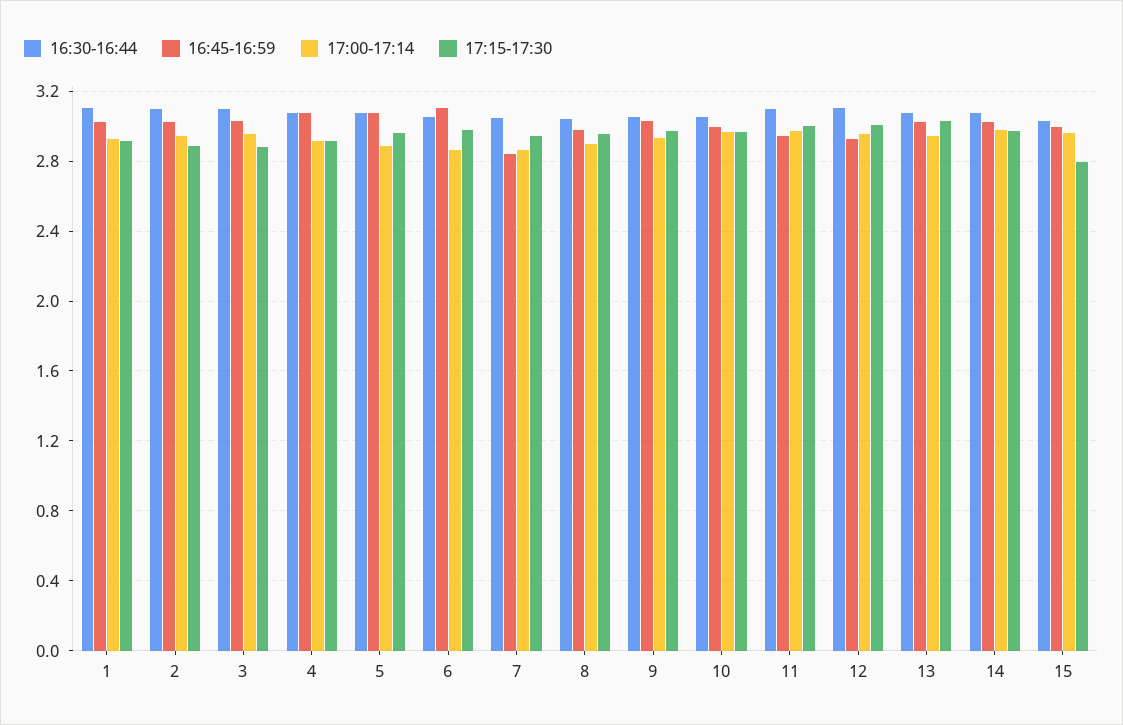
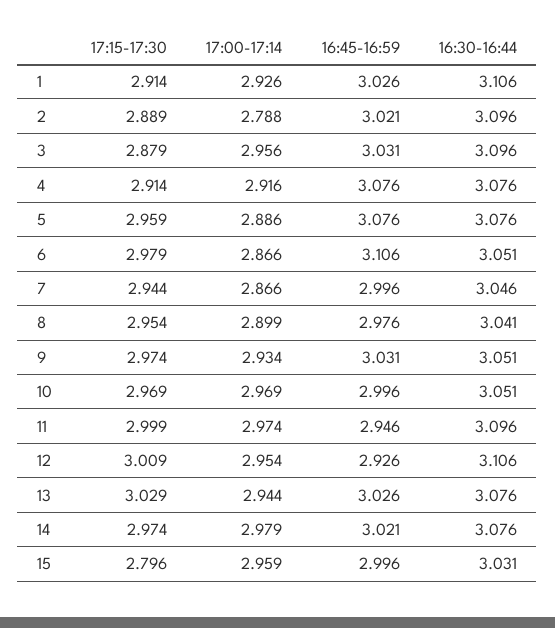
  {
    "16:30-16:44": {
      "1": 3.106,
      "2": 3.096,
      "3": 3.096,
      "4": 3.076,
      "5": 3.076,
      "6": 3.051,
      "7": 3.046,
      "8": 3.041,
      "9": 3.051,
      "10": 3.051,
      "11": 3.096,
      "12": 3.106,
      "13": 3.076,
      "14": 3.076,
      "15": 3.031
    },
    "16:45-16:59": {
      "1": 3.026,
      "2": 3.021,
      "3": 3.031,
      "4": 3.076,
      "5": 3.076,
      "6": 3.106,
-     "7": 2.85,
+     "7": 2.996,
      "8": 2.976,
      "9": 3.031,
      "10": 2.996,
      "11": 2.946,
      "12": 2.926,
      "13": 3.026,
      "14": 3.021,
      "15": 2.996
    },
    "17:00-17:14": {
      "1": 2.926,
-     "2": 2.95,
+     "2": 2.788,
      "3": 2.956,
      "4": 2.916,
      "5": 2.886,
      "6": 2.866,
      "7": 2.866,
      "8": 2.899,
      "9": 2.934,
      "10": 2.969,
      "11": 2.974,
      "12": 2.954,
      "13": 2.944,
      "14": 2.979,
      "15": 2.959
    },
    "17:15-17:30": {
      "1": 2.914,
      "2": 2.889,
      "3": 2.879,
      "4": 2.914,
      "5": 2.959,
      "6": 2.979,
      "7": 2.944,
      "8": 2.954,
      "9": 2.974,
      "10": 2.969,
      "11": 2.999,
      "12": 3.009,
      "13": 3.029,
      "14": 2.974,
      "15": 2.796
    }
  }

